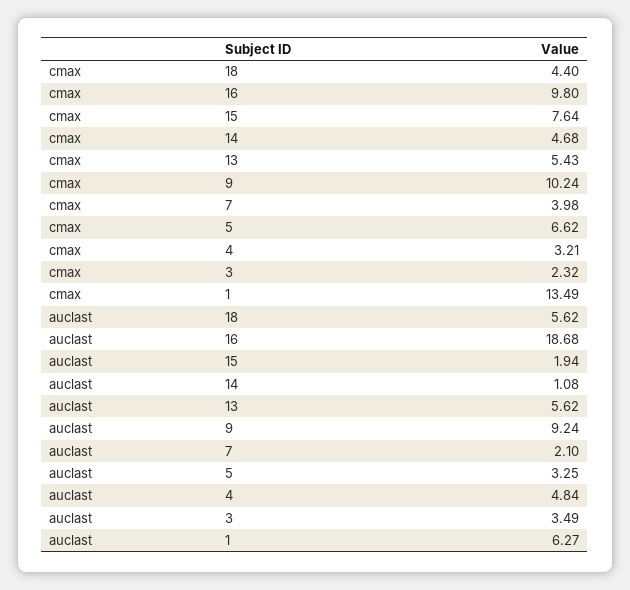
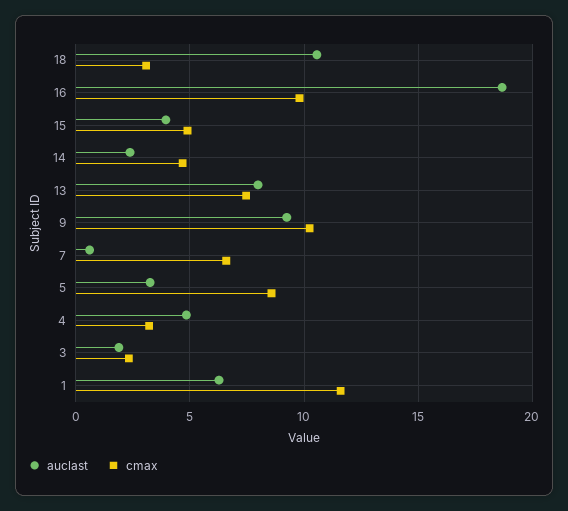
  {
    "cmax": {
-     "18": 4.4,
+     "18": 3,
      "16": 9.8,
-     "15": 7.64,
+     "15": 5,
      "14": 4.68,
-     "13": 5.43,
+     "13": 7.5,
      "9": 10.24,
-     "7": 3.98,
+     "7": 6.5,
-     "5": 6.62,
+     "5": 8.5,
      "4": 3.21,
      "3": 2.32,
-     "1": 13.49
+     "1": 11.5
    },
    "auclast": {
-     "18": 5.62,
+     "18": 10.5,
      "16": 18.68,
-     "15": 1.94,
+     "15": 4,
-     "14": 1.08,
+     "14": 2.5,
-     "13": 5.62,
+     "13": 8,
      "9": 9.24,
-     "7": 2.1,
+     "7": 0.5,
      "5": 3.25,
      "4": 4.84,
-     "3": 3.49,
+     "3": 2,
      "1": 6.27
    }
  }

